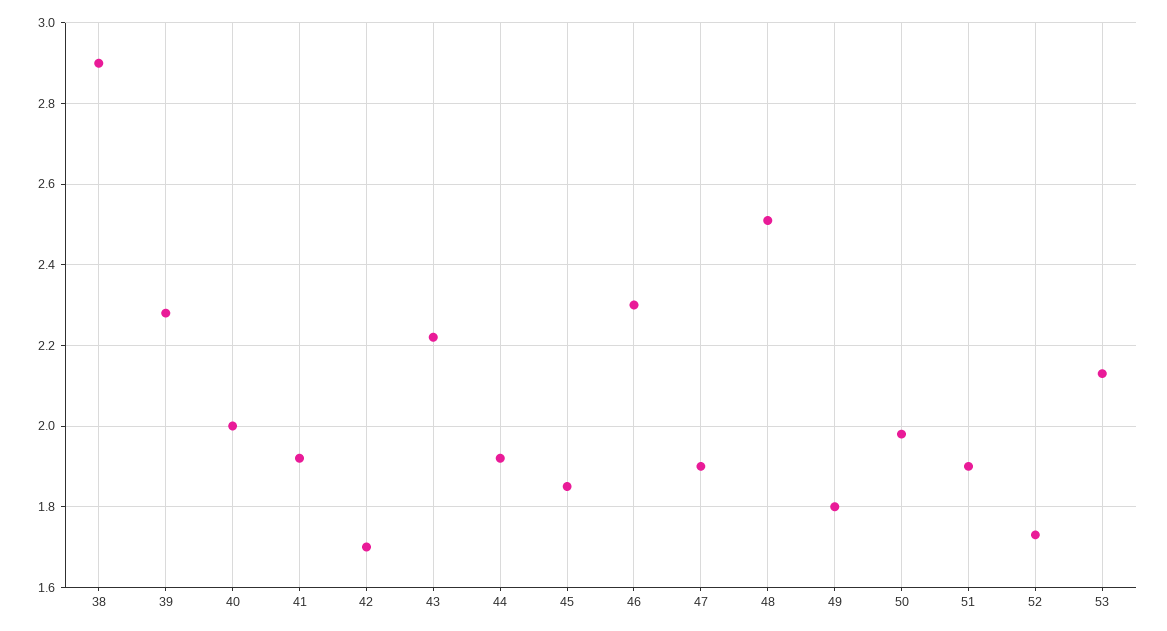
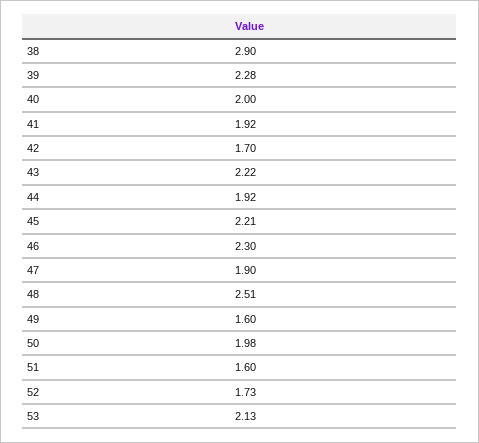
  {
    "38": 2.9,
    "39": 2.28,
    "40": 2,
    "41": 1.92,
    "42": 1.7,
    "43": 2.22,
    "44": 1.92,
-   "45": 1.85,
+   "45": 2.21,
    "46": 2.3,
    "47": 1.9,
    "48": 2.51,
-   "49": 1.8,
+   "49": 1.6,
    "50": 1.98,
-   "51": 1.9,
+   "51": 1.6,
    "52": 1.73,
    "53": 2.13
  }

